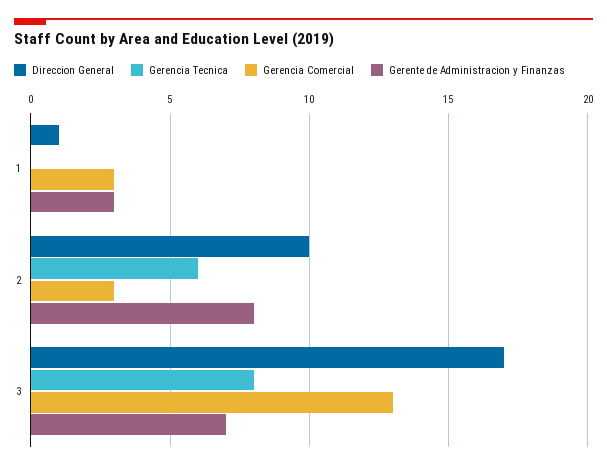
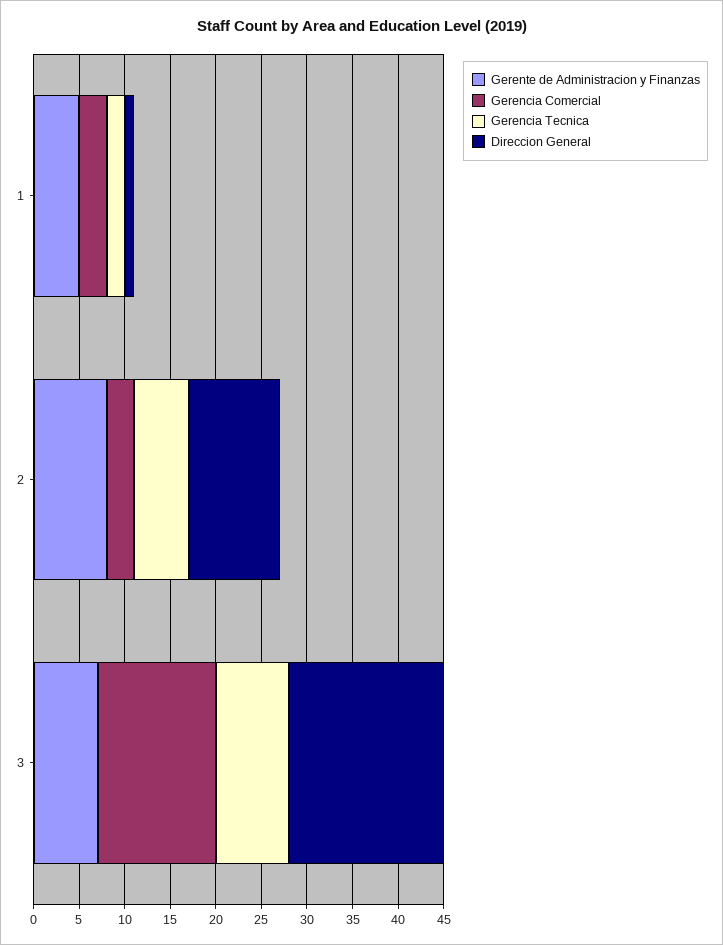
  {
    "Direccion General": {
      "1": 1,
      "2": 10,
      "3": 17
    },
    "Gerencia Tecnica": {
-     "1": 0,
+     "1": 2,
      "2": 6,
      "3": 8
    },
    "Gerencia Comercial": {
      "1": 3,
      "2": 3,
      "3": 13
    },
    "Gerente de Administracion y Finanzas": {
-     "1": 3,
+     "1": 5,
      "2": 8,
      "3": 7
    }
  }

